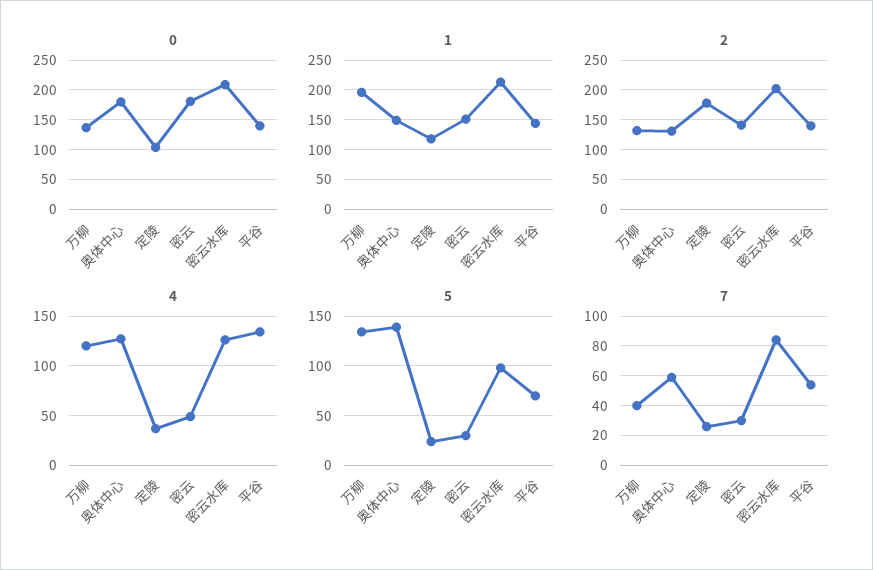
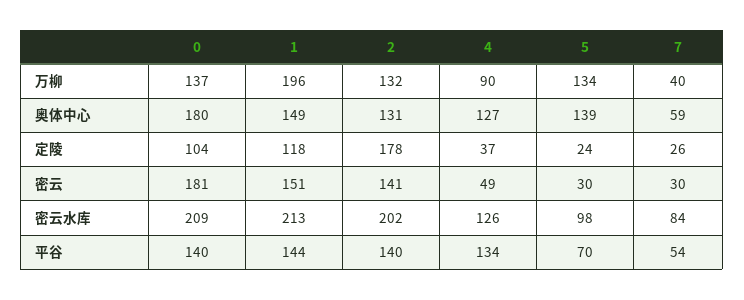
  {
    "0": {
      "万柳": 137,
      "奥体中心": 180,
      "定陵": 104,
      "密云": 181,
      "密云水库": 209,
      "平谷": 140
    },
    "1": {
      "万柳": 196,
      "奥体中心": 149,
      "定陵": 118,
      "密云": 151,
      "密云水库": 213,
      "平谷": 144
    },
    "2": {
      "万柳": 132,
      "奥体中心": 131,
      "定陵": 178,
      "密云": 141,
      "密云水库": 202,
      "平谷": 140
    },
    "4": {
-     "万柳": 120,
+     "万柳": 90,
      "奥体中心": 127,
      "定陵": 37,
      "密云": 49,
      "密云水库": 126,
      "平谷": 134
    },
    "5": {
      "万柳": 134,
      "奥体中心": 139,
      "定陵": 24,
      "密云": 30,
      "密云水库": 98,
      "平谷": 70
    },
    "7": {
      "万柳": 40,
      "奥体中心": 59,
      "定陵": 26,
      "密云": 30,
      "密云水库": 84,
      "平谷": 54
    }
  }

